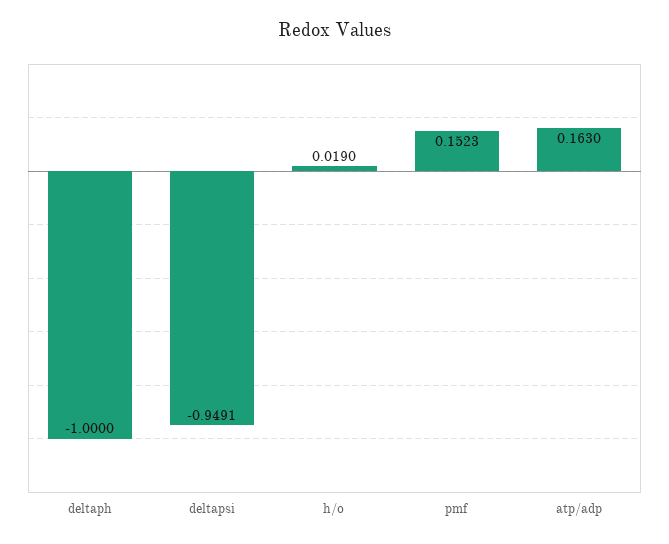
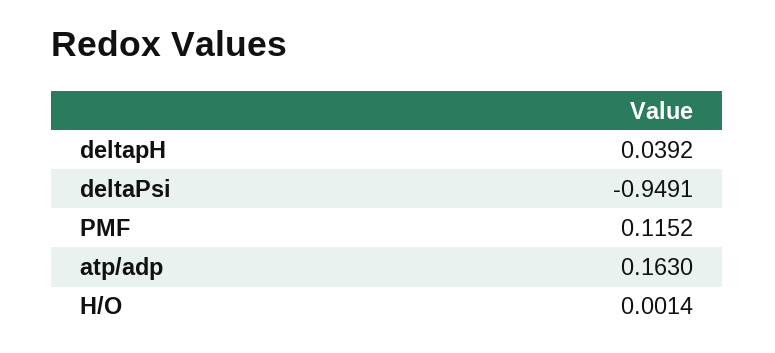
  {
-   "deltaph": -1,
+   "deltaph": 0.0392,
    "deltapsi": -0.9491,
-   "h/o": 0.019,
+   "h/o": 0.0014,
-   "pmf": 0.1523,
+   "pmf": 0.1152,
    "atp/adp": 0.163
  }

